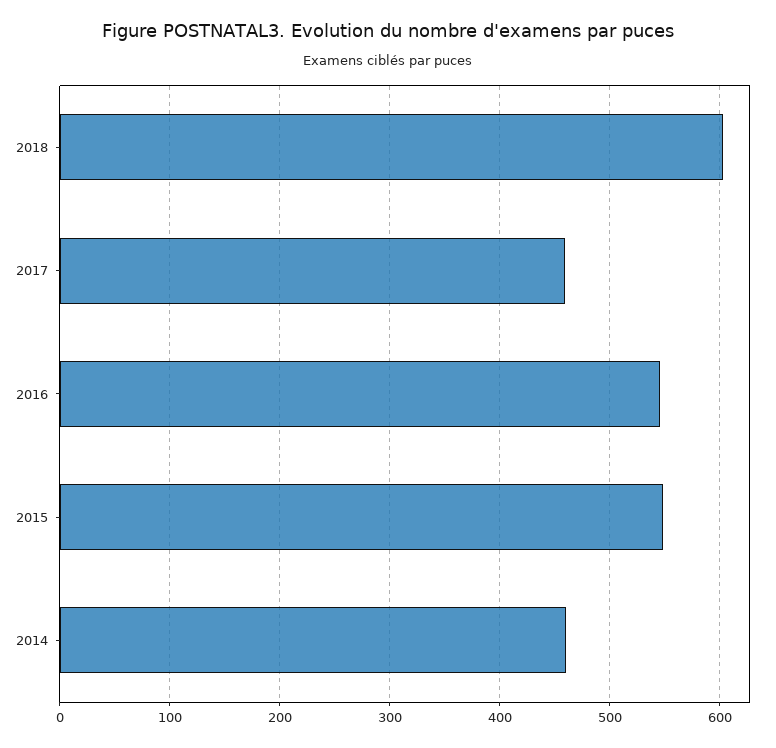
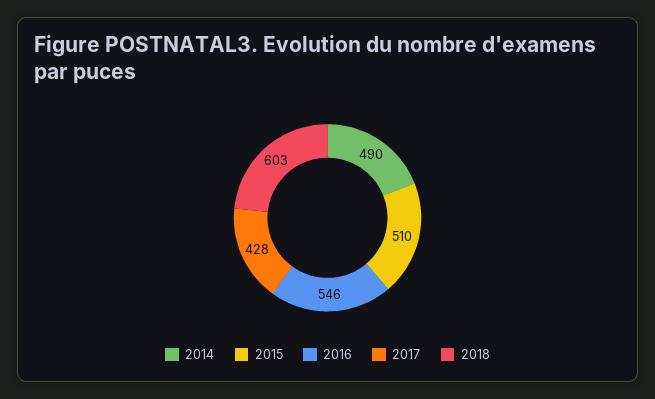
  {
    "2018": 603,
-   "2017": 460,
+   "2017": 428,
    "2016": 546,
-   "2015": 550,
+   "2015": 510,
-   "2014": 460
+   "2014": 490
  }

